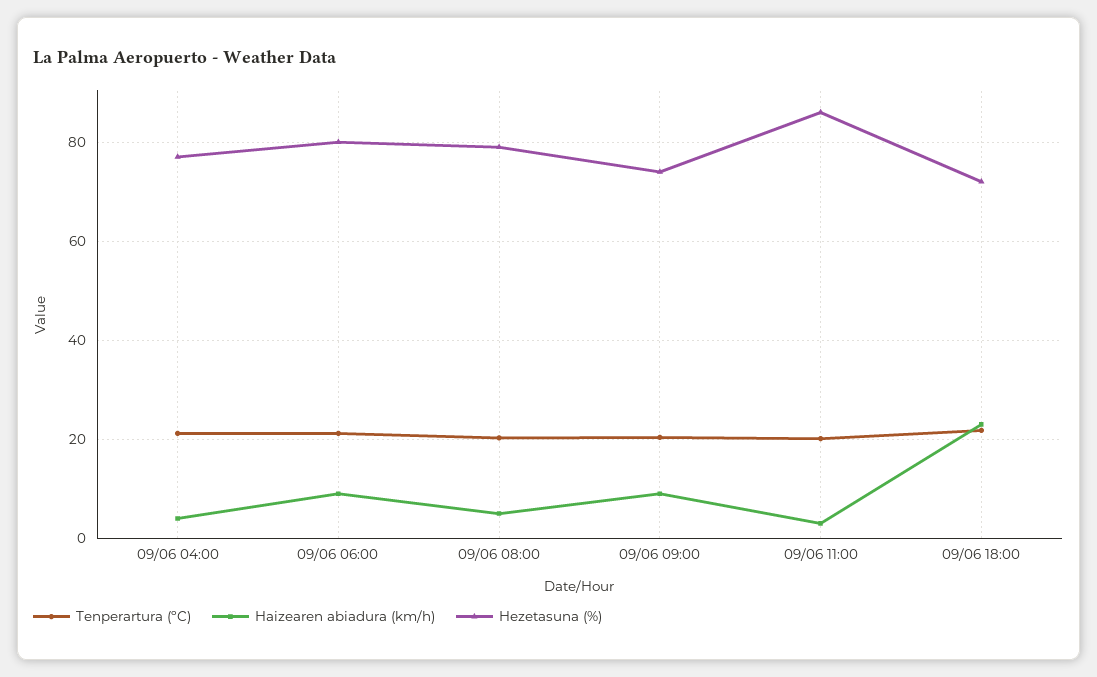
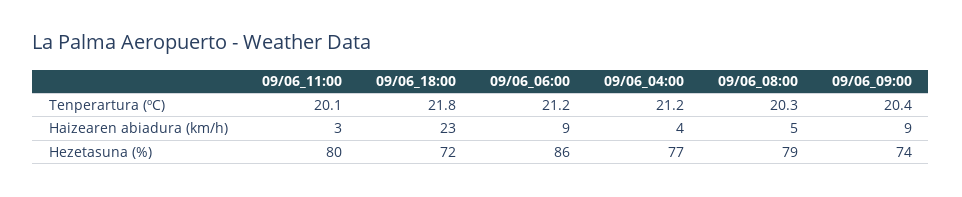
  {
    "Tenperartura (ºC)": {
      "09/06 04:00": 21.2,
      "09/06 06:00": 21.2,
      "09/06 08:00": 20.3,
      "09/06 09:00": 20.4,
      "09/06 11:00": 20.1,
      "09/06 18:00": 21.8
    },
    "Haizearen abiadura (km/h)": {
      "09/06 04:00": 4,
      "09/06 06:00": 9,
      "09/06 08:00": 5,
      "09/06 09:00": 9,
      "09/06 11:00": 3,
      "09/06 18:00": 23
    },
    "Hezetasuna (%)": {
      "09/06 04:00": 77,
-     "09/06 06:00": 80,
+     "09/06 06:00": 86,
      "09/06 08:00": 79,
      "09/06 09:00": 74,
-     "09/06 11:00": 86,
+     "09/06 11:00": 80,
      "09/06 18:00": 72
    }
  }

